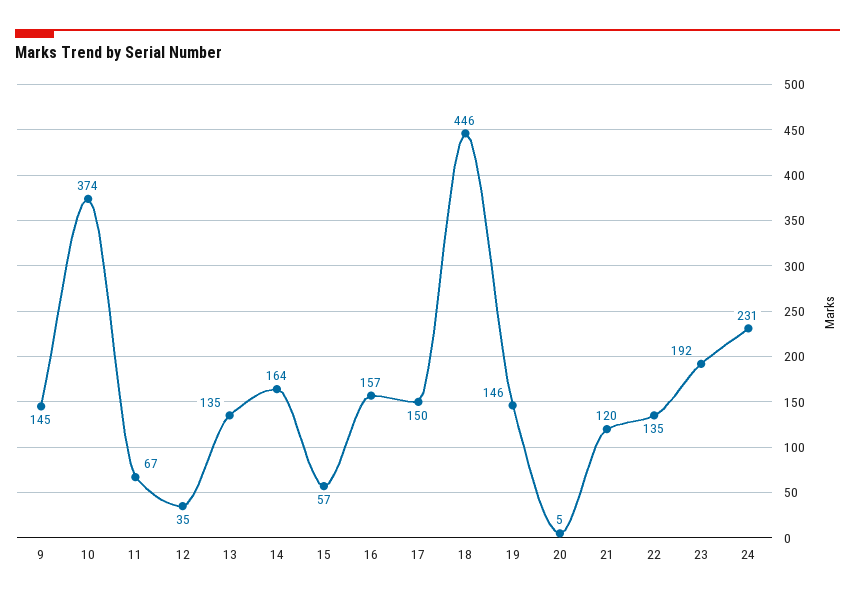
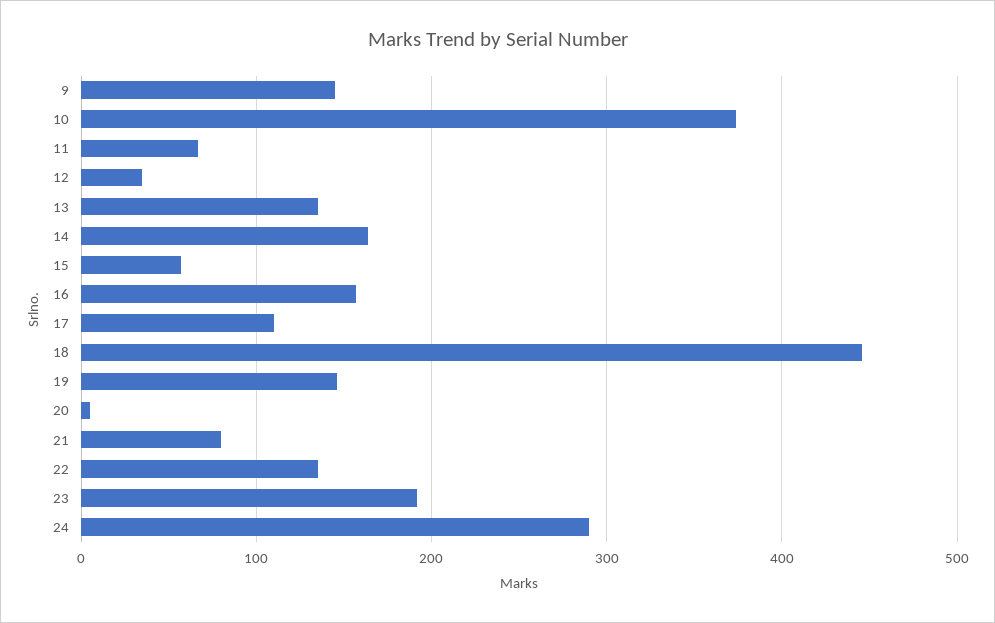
  {
    "9": 145,
    "10": 374,
    "11": 67,
    "12": 35,
    "13": 135,
    "14": 164,
    "15": 57,
    "16": 157,
-   "17": 150,
+   "17": 110,
    "18": 446,
    "19": 146,
    "20": 5,
-   "21": 120,
+   "21": 80,
    "22": 135,
    "23": 192,
-   "24": 231
+   "24": 290
  }

